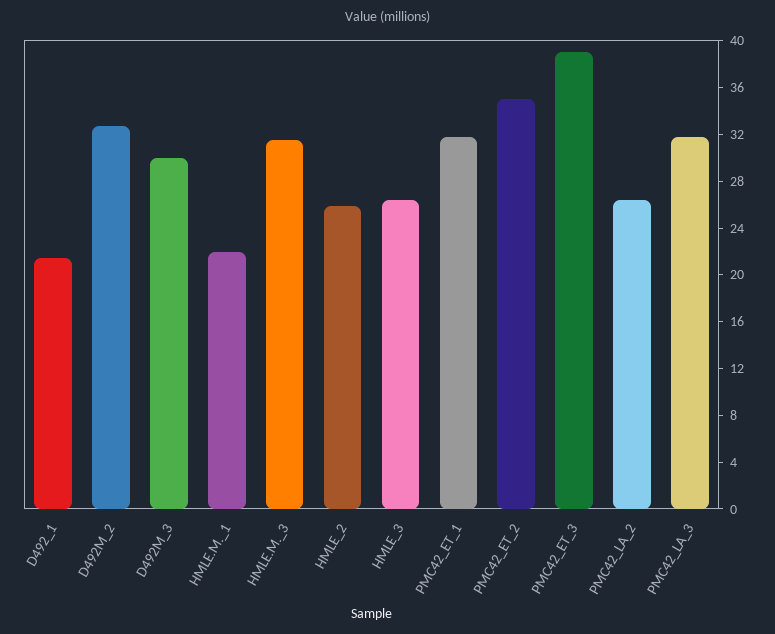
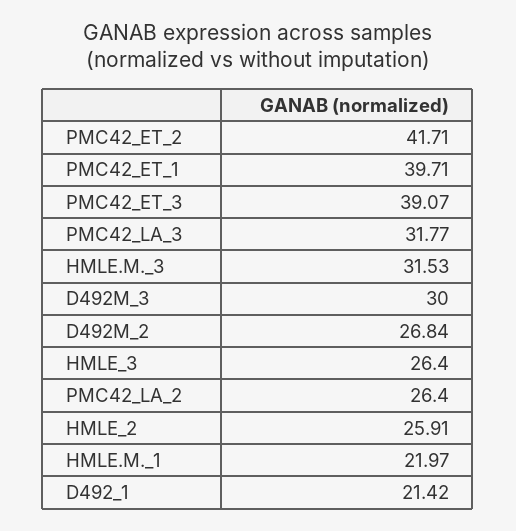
  {
    "D492_1": 21.42,
-   "D492M_2": 33,
+   "D492M_2": 26.84,
    "D492M_3": 30,
    "HMLE.M._1": 21.97,
    "HMLE.M._3": 31.53,
    "HMLE_2": 25.91,
    "HMLE_3": 26.4,
-   "PMC42_ET_1": 32,
+   "PMC42_ET_1": 39.71,
-   "PMC42_ET_2": 35,
+   "PMC42_ET_2": 41.71,
    "PMC42_ET_3": 39.07,
    "PMC42_LA_2": 26.4,
    "PMC42_LA_3": 31.77
  }

